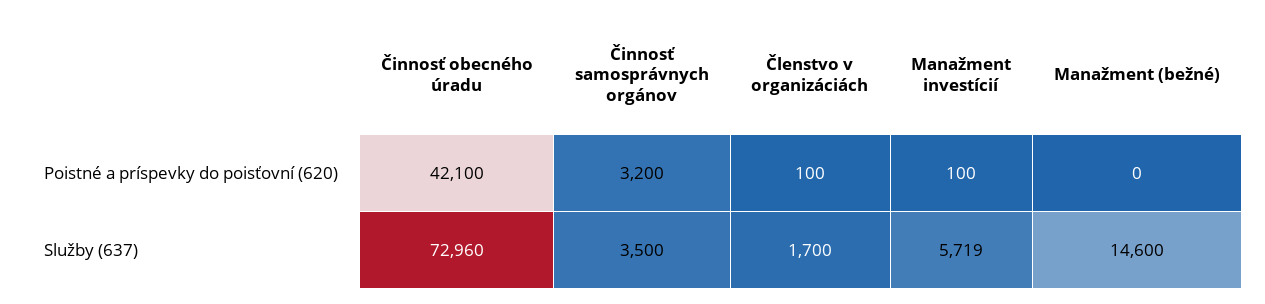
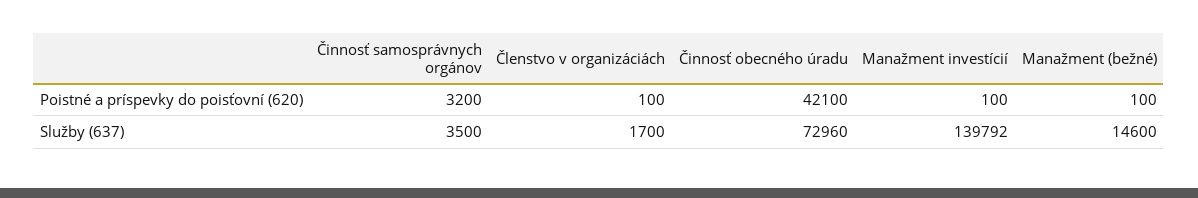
  {
    "Činnosť obecného úradu": {
      "Poistné a príspevky do poisťovní (620)": 42100,
      "Služby (637)": 72960
    },
    "Činnosť samosprávnych orgánov": {
      "Poistné a príspevky do poisťovní (620)": 3200,
      "Služby (637)": 3500
    },
    "Členstvo v organizáciách": {
      "Poistné a príspevky do poisťovní (620)": 100,
      "Služby (637)": 1700
    },
    "Manažment investícií": {
      "Poistné a príspevky do poisťovní (620)": 100,
-     "Služby (637)": 5719
+     "Služby (637)": 139792
    },
    "Manažment (bežné)": {
-     "Poistné a príspevky do poisťovní (620)": 0,
+     "Poistné a príspevky do poisťovní (620)": 100,
      "Služby (637)": 14600
    }
  }

